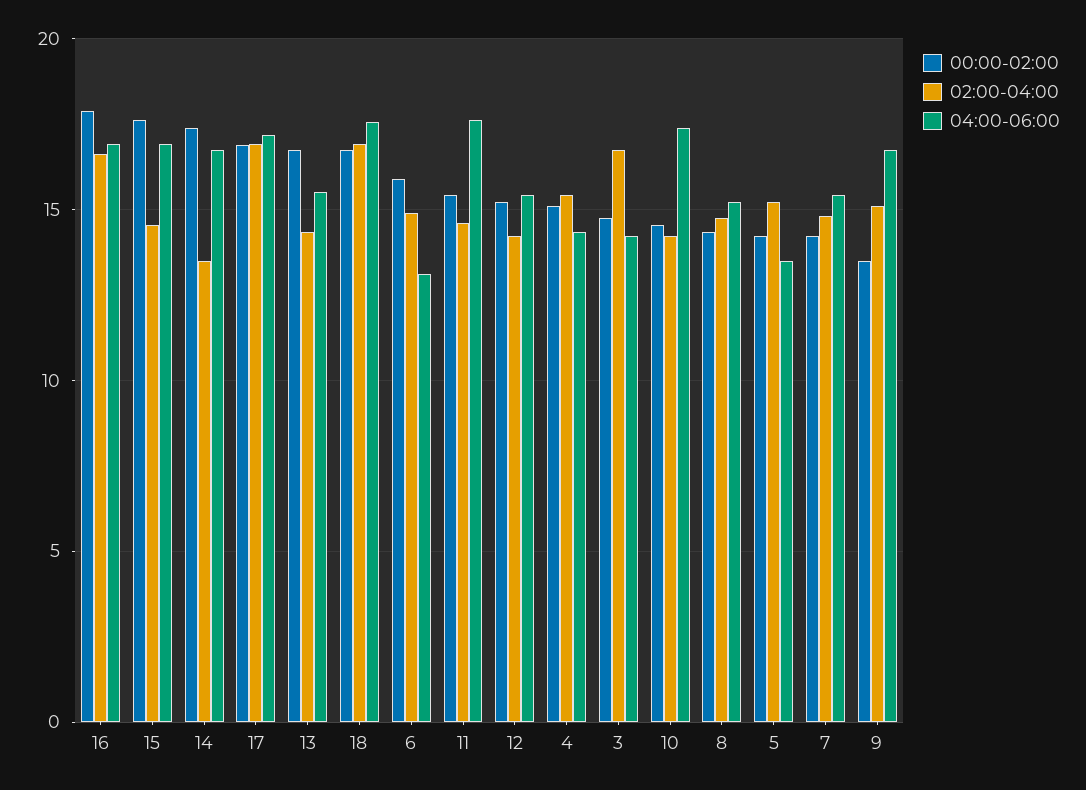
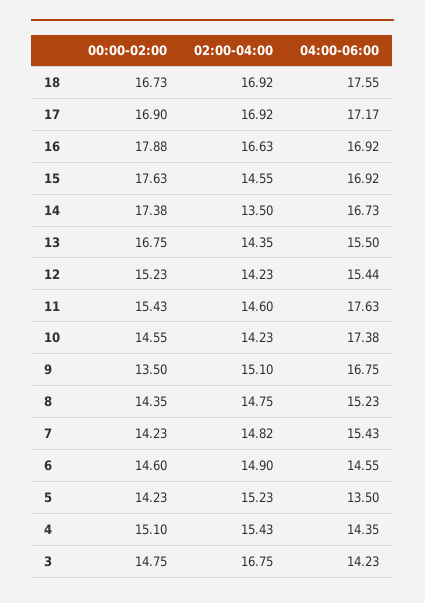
  {
    "00:00-02:00": {
      "16": 17.88,
      "15": 17.63,
      "14": 17.38,
      "17": 16.9,
      "13": 16.75,
      "18": 16.73,
-     "6": 16,
+     "6": 14.6,
      "11": 15.43,
      "12": 15.23,
      "4": 15.1,
      "3": 14.75,
      "10": 14.55,
      "8": 14.35,
      "5": 14.23,
      "7": 14.23,
      "9": 13.5
    },
    "02:00-04:00": {
      "16": 16.63,
      "15": 14.55,
      "14": 13.5,
      "17": 16.92,
      "13": 14.35,
      "18": 16.92,
      "6": 14.9,
      "11": 14.6,
      "12": 14.23,
      "4": 15.43,
      "3": 16.75,
      "10": 14.23,
      "8": 14.75,
      "5": 15.23,
      "7": 14.82,
      "9": 15.1
    },
    "04:00-06:00": {
      "16": 16.92,
      "15": 16.92,
      "14": 16.73,
      "17": 17.17,
      "13": 15.5,
      "18": 17.55,
-     "6": 13,
+     "6": 14.55,
      "11": 17.63,
      "12": 15.44,
      "4": 14.35,
      "3": 14.23,
      "10": 17.38,
      "8": 15.23,
      "5": 13.5,
      "7": 15.43,
      "9": 16.75
    }
  }

